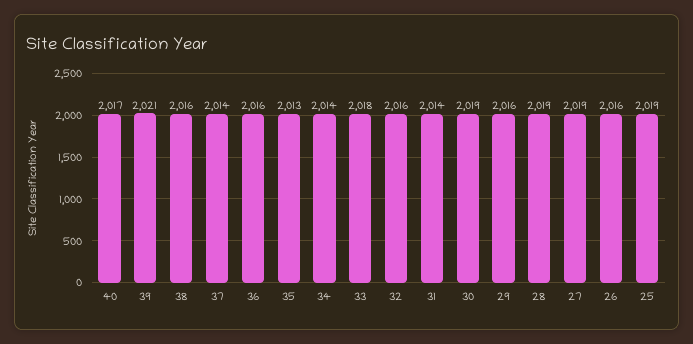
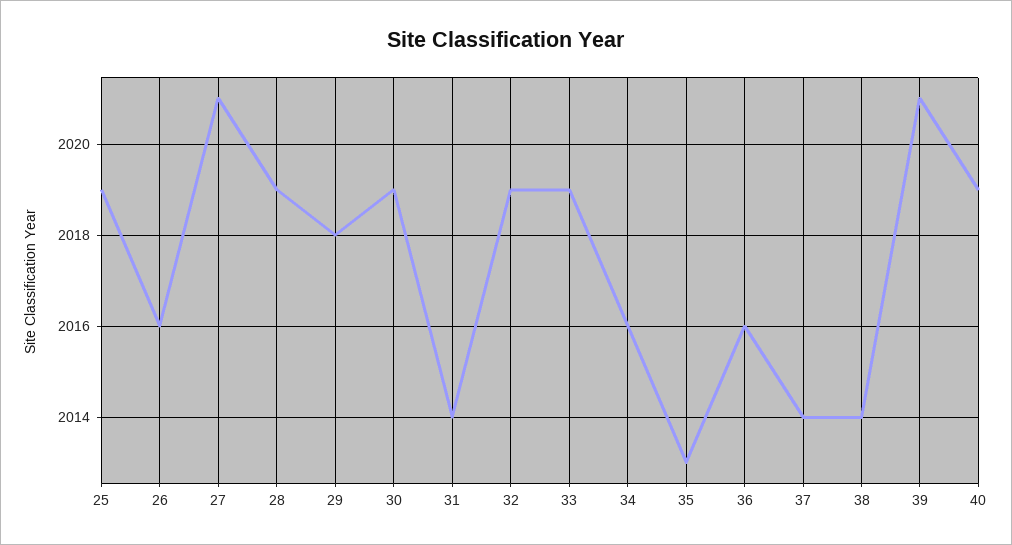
  {
-   "40": 2017,
+   "40": 2019,
    "39": 2021,
-   "38": 2016,
+   "38": 2014,
    "37": 2014,
    "36": 2016,
    "35": 2013,
-   "34": 2014,
+   "34": 2016,
-   "33": 2018,
+   "33": 2019,
-   "32": 2016,
+   "32": 2019,
    "31": 2014,
    "30": 2019,
-   "29": 2016,
+   "29": 2018,
    "28": 2019,
-   "27": 2019,
+   "27": 2021,
    "26": 2016,
    "25": 2019
  }

